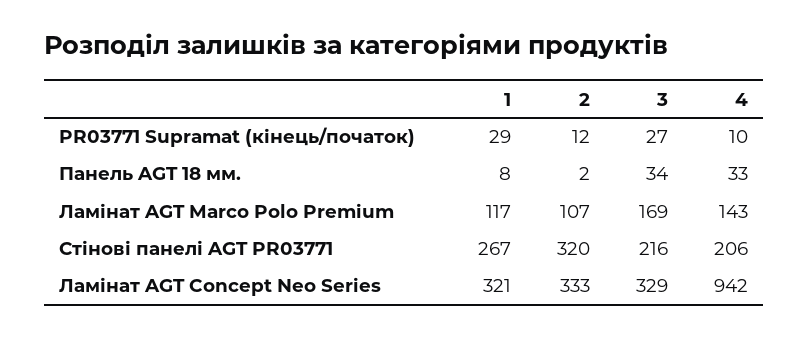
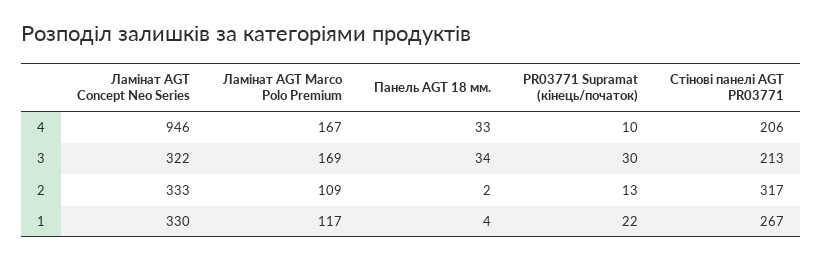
  {
    "1": {
-     "PR03771 Supramat (кінець/початок)": 29,
+     "PR03771 Supramat (кінець/початок)": 22,
-     "Панель AGT 18 мм.": 8,
+     "Панель AGT 18 мм.": 4,
      "Ламінат AGT Marco Polo Premium": 117,
      "Стінові панелі AGT PR03771": 267,
-     "Ламінат AGT Concept Neo Series": 321
+     "Ламінат AGT Concept Neo Series": 330
    },
    "2": {
-     "PR03771 Supramat (кінець/початок)": 12,
+     "PR03771 Supramat (кінець/початок)": 13,
      "Панель AGT 18 мм.": 2,
-     "Ламінат AGT Marco Polo Premium": 107,
+     "Ламінат AGT Marco Polo Premium": 109,
-     "Стінові панелі AGT PR03771": 320,
+     "Стінові панелі AGT PR03771": 317,
      "Ламінат AGT Concept Neo Series": 333
    },
    "3": {
-     "PR03771 Supramat (кінець/початок)": 27,
+     "PR03771 Supramat (кінець/початок)": 30,
      "Панель AGT 18 мм.": 34,
      "Ламінат AGT Marco Polo Premium": 169,
-     "Стінові панелі AGT PR03771": 216,
+     "Стінові панелі AGT PR03771": 213,
-     "Ламінат AGT Concept Neo Series": 329
+     "Ламінат AGT Concept Neo Series": 322
    },
    "4": {
      "PR03771 Supramat (кінець/початок)": 10,
      "Панель AGT 18 мм.": 33,
-     "Ламінат AGT Marco Polo Premium": 143,
+     "Ламінат AGT Marco Polo Premium": 167,
      "Стінові панелі AGT PR03771": 206,
-     "Ламінат AGT Concept Neo Series": 942
+     "Ламінат AGT Concept Neo Series": 946
    }
  }

